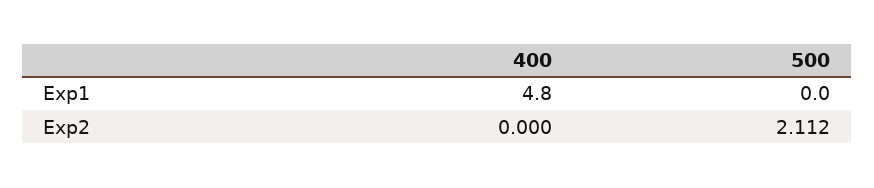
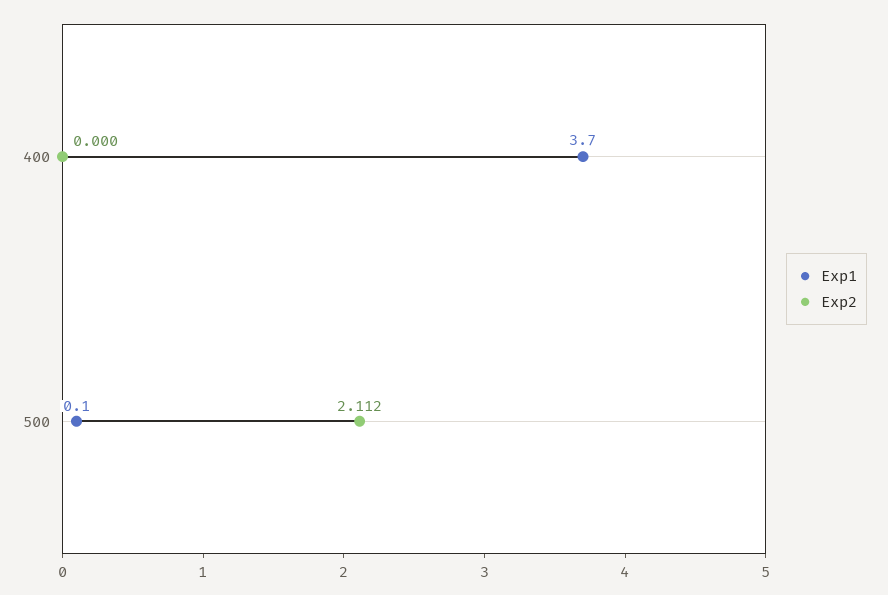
  {
    "Exp1": {
-     "400": 4.8,
+     "400": 3.7,
-     "500": 0
+     "500": 0.1
    },
    "Exp2": {
      "400": 0,
      "500": 2.112
    }
  }

